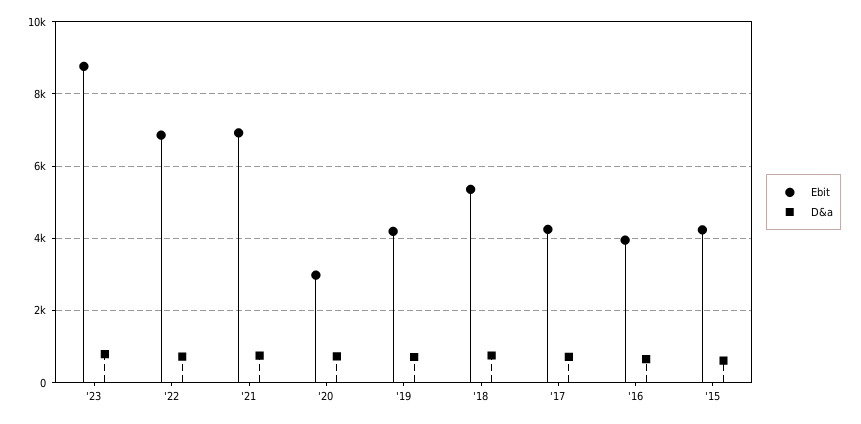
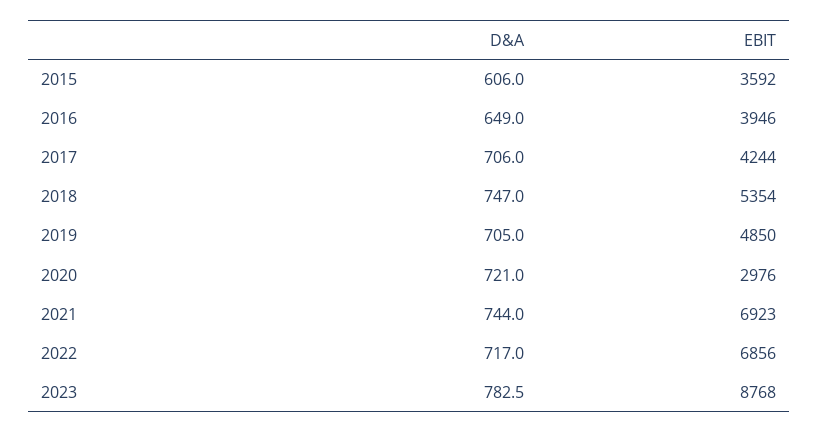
  {
    "Ebit": {
      "'23": 8768,
      "'22": 6856,
      "'21": 6923,
      "'20": 2976,
-     "'19": 4200,
+     "'19": 4850,
      "'18": 5354,
      "'17": 4244,
      "'16": 3946,
-     "'15": 4200
+     "'15": 3592
    },
    "D&a": {
      "'23": 782.5,
      "'22": 717,
      "'21": 744,
      "'20": 721,
      "'19": 705,
      "'18": 747,
      "'17": 706,
      "'16": 649,
      "'15": 606
    }
  }

